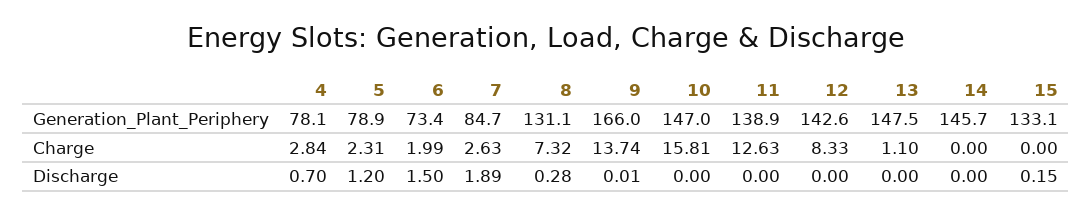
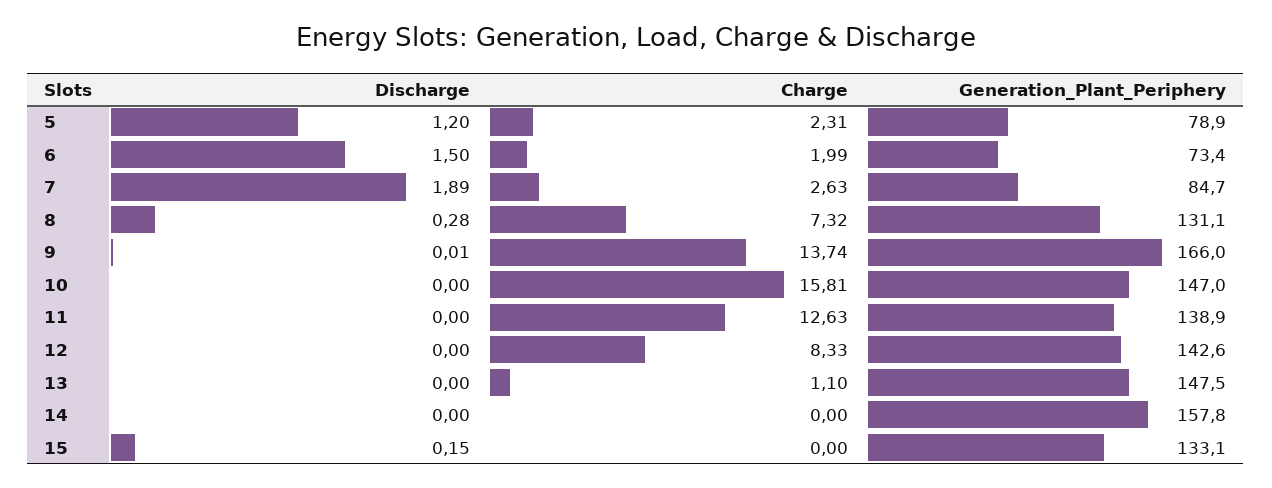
  {
-   "4": {
-     "Generation_Plant_Periphery": 78.1,
-     "Charge": 2.84,
-     "Discharge": 0.7
-   },
    "5": {
      "Generation_Plant_Periphery": 78.9,
      "Charge": 2.31,
      "Discharge": 1.2
    },
    "6": {
      "Generation_Plant_Periphery": 73.4,
      "Charge": 1.99,
      "Discharge": 1.5
    },
    "7": {
      "Generation_Plant_Periphery": 84.7,
      "Charge": 2.63,
      "Discharge": 1.89
    },
    "8": {
      "Generation_Plant_Periphery": 131.1,
      "Charge": 7.32,
      "Discharge": 0.28
    },
    "9": {
      "Generation_Plant_Periphery": 166,
      "Charge": 13.74,
      "Discharge": 0.01
    },
    "10": {
      "Generation_Plant_Periphery": 147,
      "Charge": 15.81,
      "Discharge": 0
    },
    "11": {
      "Generation_Plant_Periphery": 138.9,
      "Charge": 12.63,
      "Discharge": 0
    },
    "12": {
      "Generation_Plant_Periphery": 142.6,
      "Charge": 8.33,
      "Discharge": 0
    },
    "13": {
      "Generation_Plant_Periphery": 147.5,
      "Charge": 1.1,
      "Discharge": 0
    },
    "14": {
-     "Generation_Plant_Periphery": 145.7,
+     "Generation_Plant_Periphery": 157.8,
      "Charge": 0,
      "Discharge": 0
    },
    "15": {
      "Generation_Plant_Periphery": 133.1,
      "Charge": 0,
      "Discharge": 0.15
    }
  }

